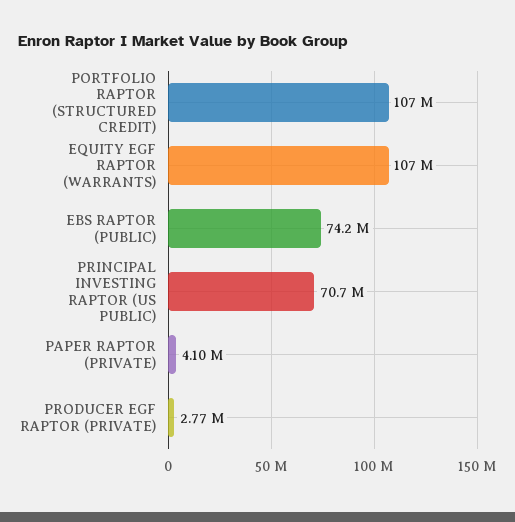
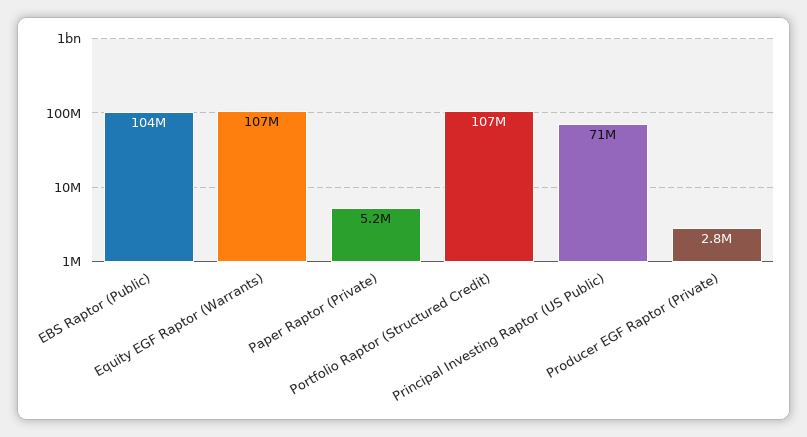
  {
    "PORTFOLIO RAPTOR (STRUCTURED CREDIT)": 107000000,
    "EQUITY EGF RAPTOR (WARRANTS)": 107000000,
-   "EBS RAPTOR (PUBLIC)": 74200000,
+   "EBS RAPTOR (PUBLIC)": 104000000,
    "PRINCIPAL INVESTING RAPTOR (US PUBLIC)": 70700000,
-   "PAPER RAPTOR (PRIVATE)": 4100000,
+   "PAPER RAPTOR (PRIVATE)": 5200000,
    "PRODUCER EGF RAPTOR (PRIVATE)": 2770000
  }

